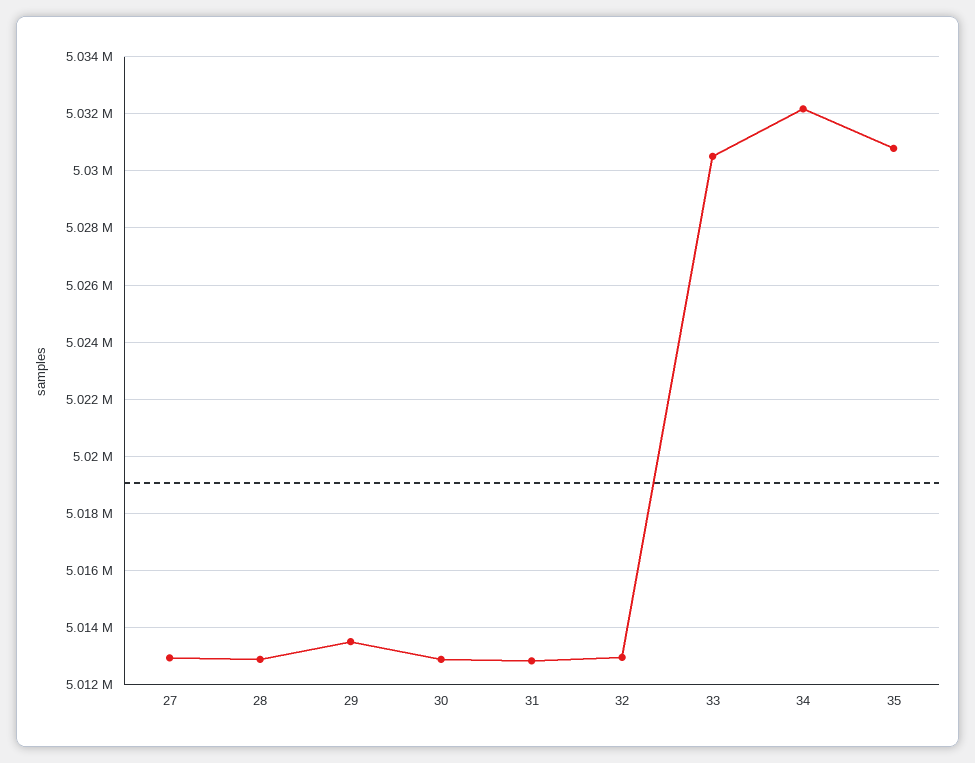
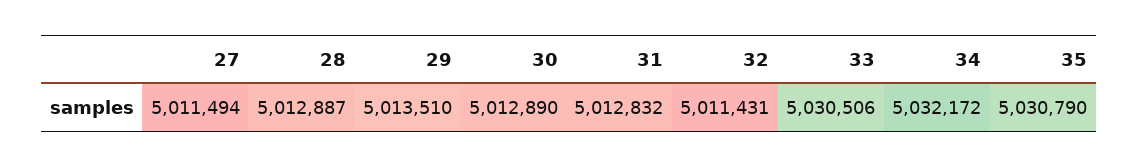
  {
-   "27": 5013000,
+   "27": 5011494,
    "28": 5012887,
    "29": 5013510,
    "30": 5012890,
    "31": 5012832,
-   "32": 5013000,
+   "32": 5011431,
    "33": 5030506,
    "34": 5032172,
    "35": 5030790
  }

